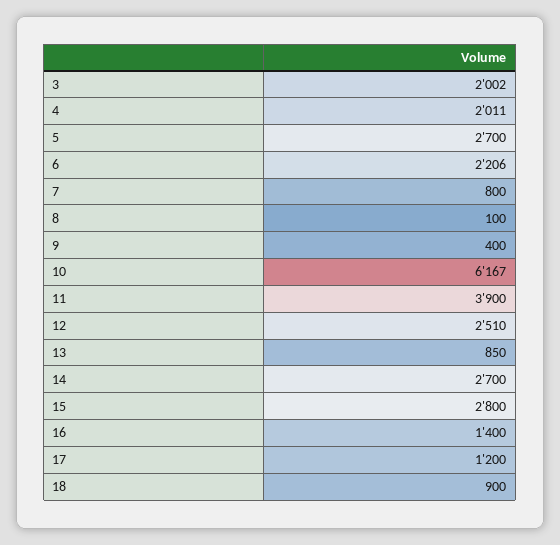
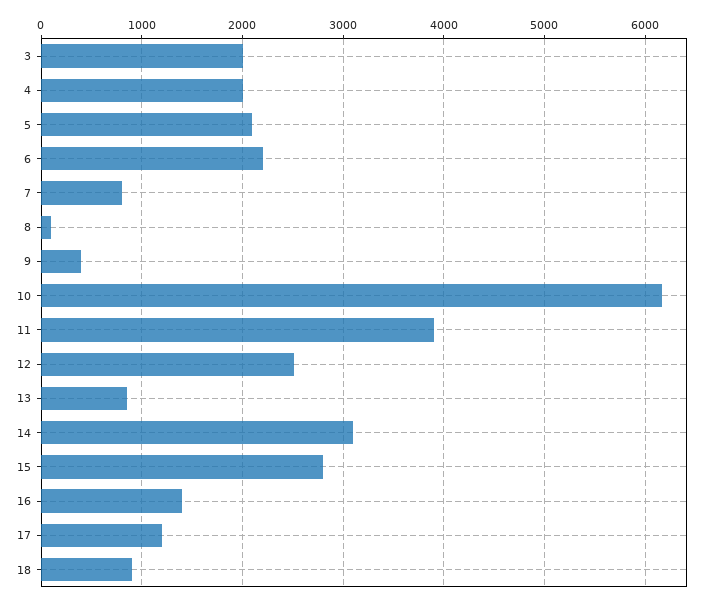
  {
    "3": 2002,
    "4": 2011,
-   "5": 2700,
+   "5": 2100,
    "6": 2206,
    "7": 800,
    "8": 100,
    "9": 400,
    "10": 6167,
    "11": 3900,
    "12": 2510,
    "13": 850,
-   "14": 2700,
+   "14": 3100,
    "15": 2800,
    "16": 1400,
    "17": 1200,
    "18": 900
  }

